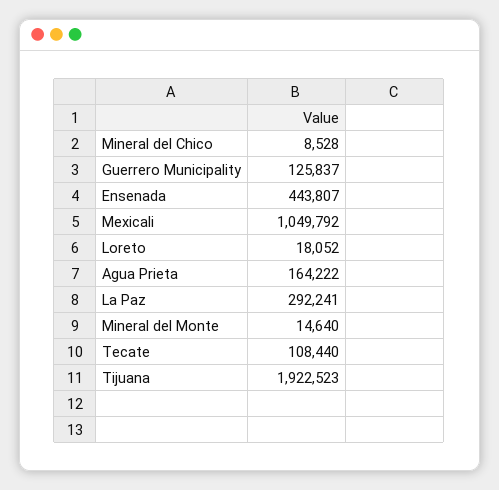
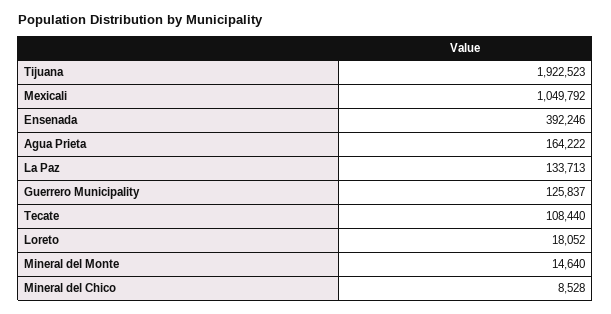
  {
    "Mineral del Chico": 8528,
    "Guerrero Municipality": 125837,
-   "Ensenada": 443807,
+   "Ensenada": 392246,
    "Mexicali": 1049792,
    "Loreto": 18052,
    "Agua Prieta": 164222,
-   "La Paz": 292241,
+   "La Paz": 133713,
    "Mineral del Monte": 14640,
    "Tecate": 108440,
    "Tijuana": 1922523
  }

